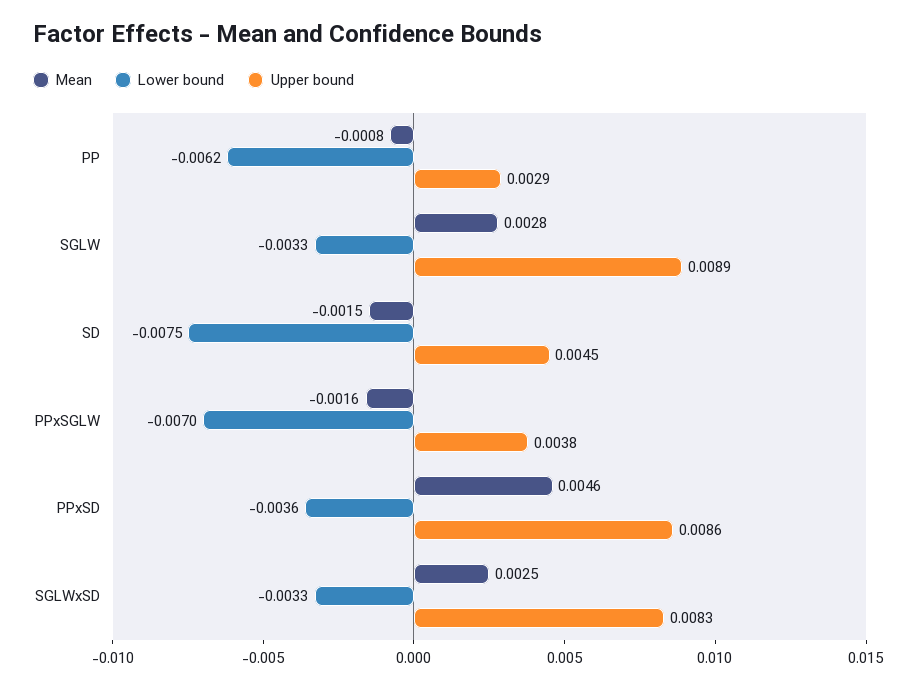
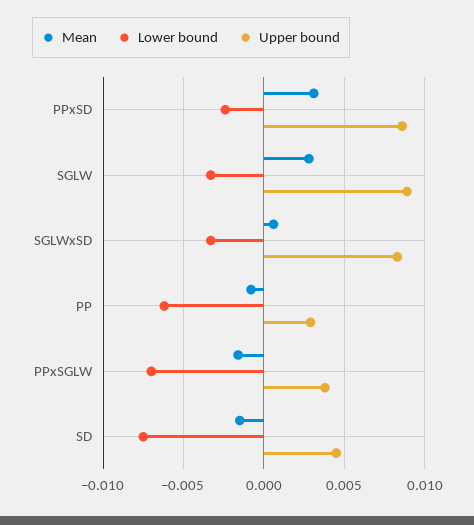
  {
    "Mean": {
      "PP": -0.0008,
      "SGLW": 0.0028,
      "SD": -0.0015,
      "PPxSGLW": -0.0016,
-     "PPxSD": 0.0046,
+     "PPxSD": 0.003,
-     "SGLWxSD": 0.0025
+     "SGLWxSD": 0.0005
    },
    "Lower bound": {
      "PP": -0.0062,
      "SGLW": -0.0033,
      "SD": -0.0075,
      "PPxSGLW": -0.007,
-     "PPxSD": -0.0036,
+     "PPxSD": -0.0025,
      "SGLWxSD": -0.0033
    },
    "Upper bound": {
      "PP": 0.0029,
      "SGLW": 0.0089,
      "SD": 0.0045,
      "PPxSGLW": 0.0038,
      "PPxSD": 0.0086,
      "SGLWxSD": 0.0083
    }
  }

